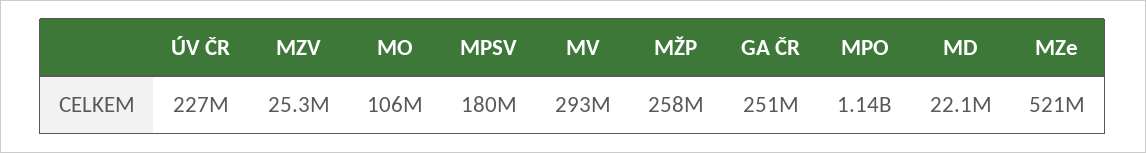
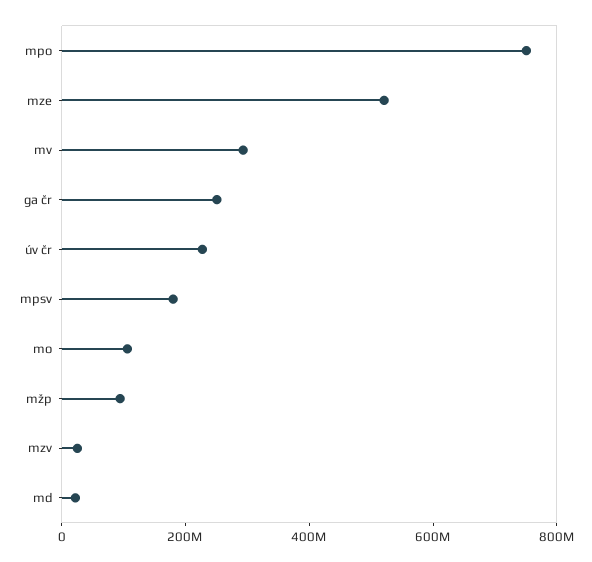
  {
    "ÚV ČR": 227000000,
    "MZV": 25300000,
    "MO": 106000000,
    "MPSV": 180000000,
    "MV": 293000000,
-   "MŽP": 258000000,
+   "MŽP": 100000000,
    "GA ČR": 251000000,
-   "MPO": 1140000000,
+   "MPO": 750000000,
    "MD": 22100000,
    "MZe": 521000000
  }

